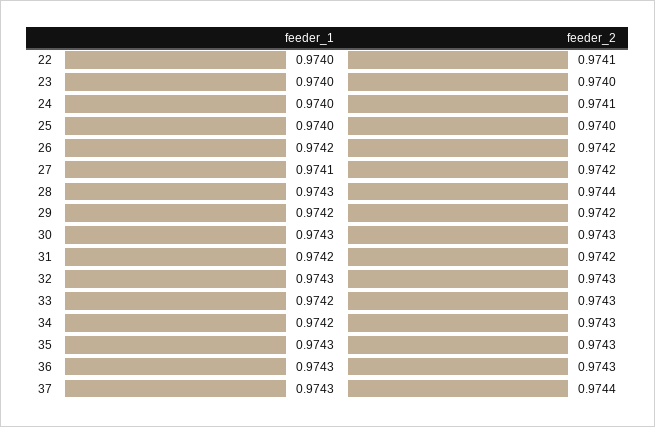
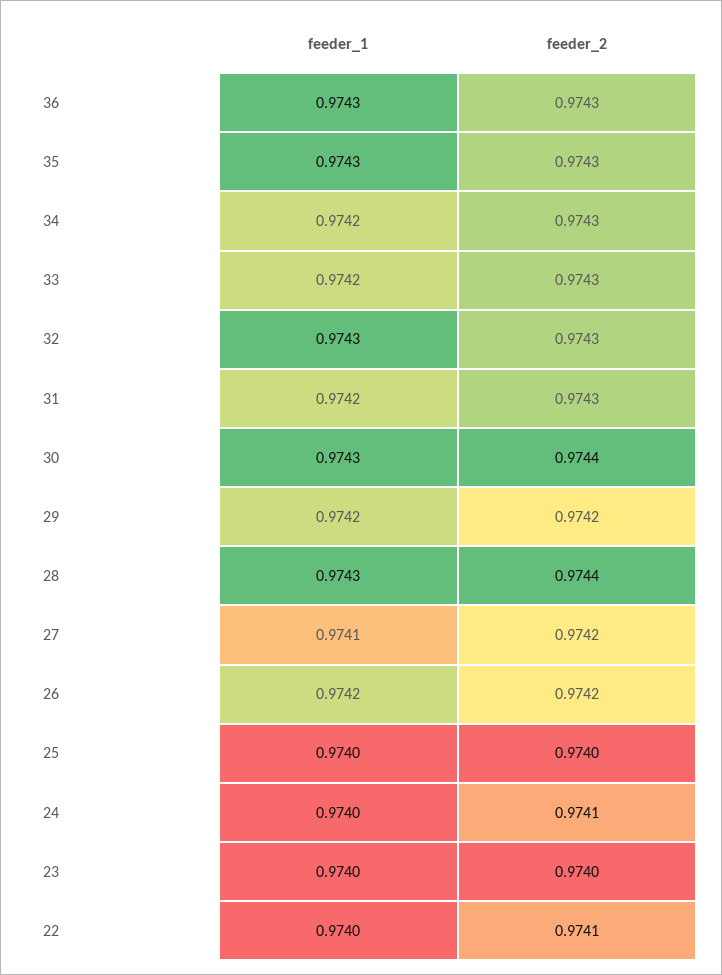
  {
    "feeder_1": {
      "22": 0.974,
      "23": 0.974,
      "24": 0.974,
      "25": 0.974,
      "26": 0.9742,
      "27": 0.9741,
      "28": 0.9743,
      "29": 0.9742,
      "30": 0.9743,
      "31": 0.9742,
      "32": 0.9743,
      "33": 0.9742,
      "34": 0.9742,
      "35": 0.9743,
-     "36": 0.9743,
+     "36": 0.9743
-     "37": 0.9743
    },
    "feeder_2": {
      "22": 0.9741,
      "23": 0.974,
      "24": 0.9741,
      "25": 0.974,
      "26": 0.9742,
      "27": 0.9742,
      "28": 0.9744,
      "29": 0.9742,
-     "30": 0.9743,
+     "30": 0.9744,
-     "31": 0.9742,
+     "31": 0.9743,
      "32": 0.9743,
      "33": 0.9743,
      "34": 0.9743,
      "35": 0.9743,
-     "36": 0.9743,
+     "36": 0.9743
-     "37": 0.9744
    }
  }

